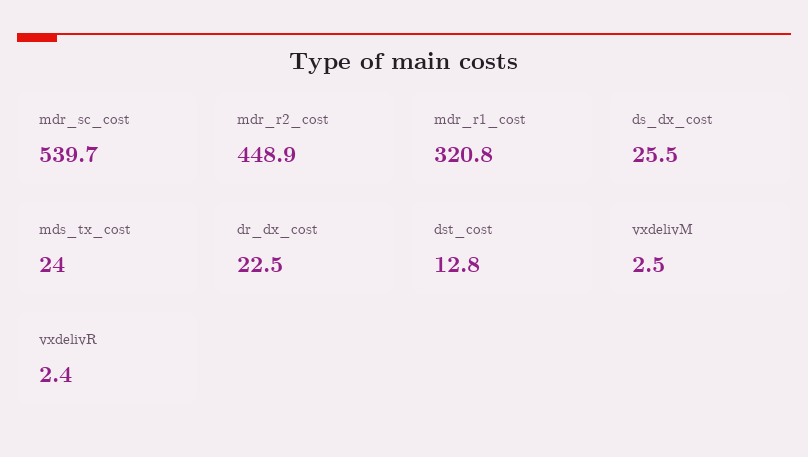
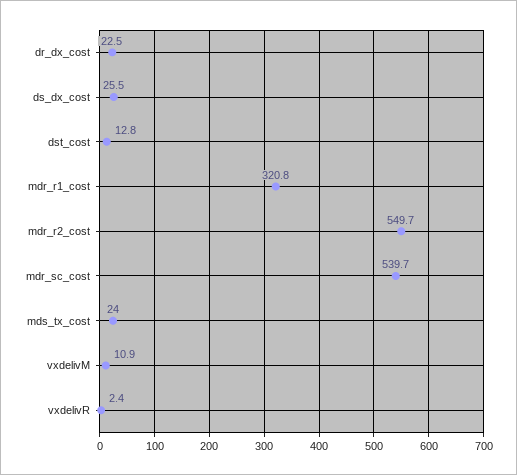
  {
    "mdr_sc_cost": 539.7,
-   "mdr_r2_cost": 448.9,
+   "mdr_r2_cost": 549.7,
    "mdr_r1_cost": 320.8,
    "ds_dx_cost": 25.5,
    "mds_tx_cost": 24,
    "dr_dx_cost": 22.5,
    "dst_cost": 12.8,
-   "vxdelivM": 2.5,
+   "vxdelivM": 10.9,
    "vxdelivR": 2.4
  }

